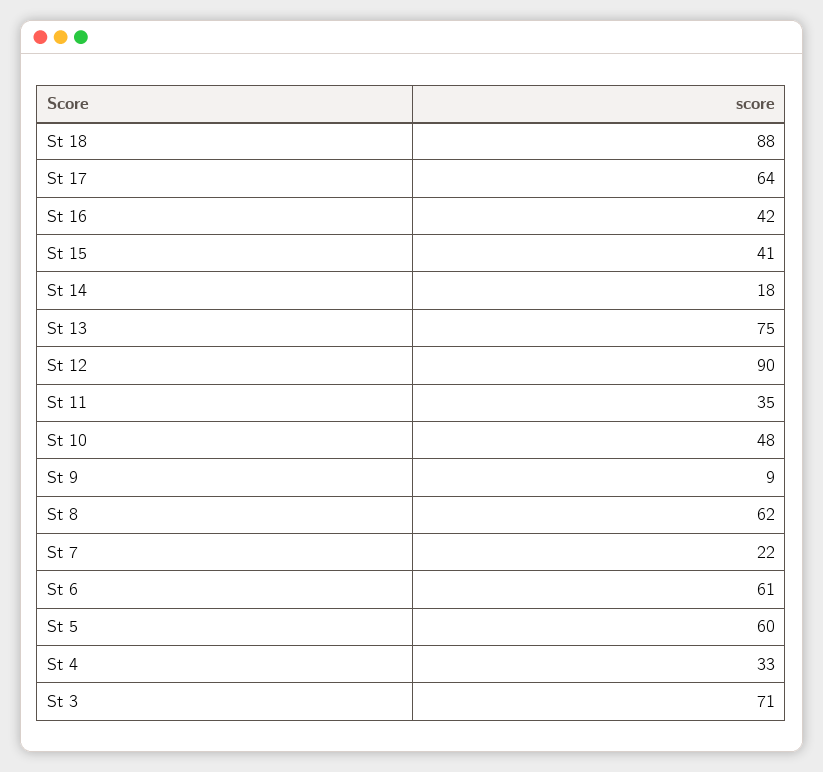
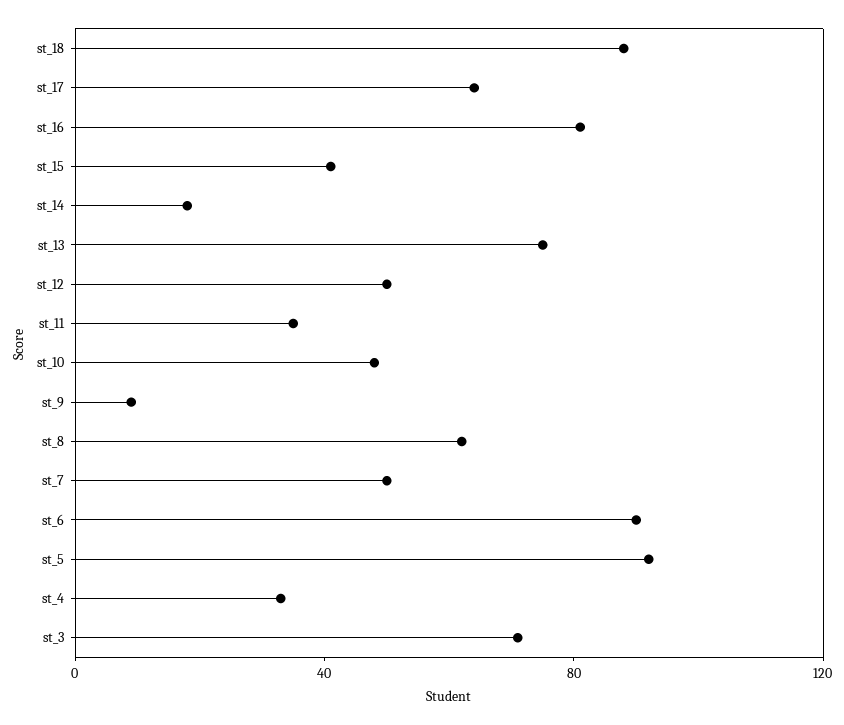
  {
    "St 18": 88,
    "St 17": 64,
-   "St 16": 42,
+   "St 16": 80,
    "St 15": 41,
    "St 14": 18,
    "St 13": 75,
-   "St 12": 90,
+   "St 12": 50,
    "St 11": 35,
    "St 10": 48,
    "St 9": 9,
    "St 8": 62,
-   "St 7": 22,
+   "St 7": 50,
-   "St 6": 61,
+   "St 6": 90,
-   "St 5": 60,
+   "St 5": 90,
    "St 4": 33,
    "St 3": 71
  }

